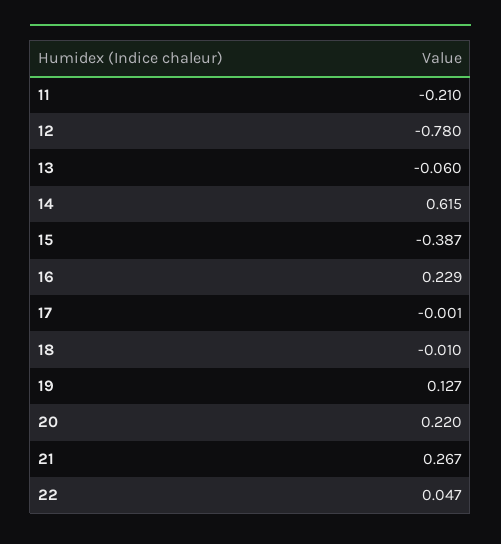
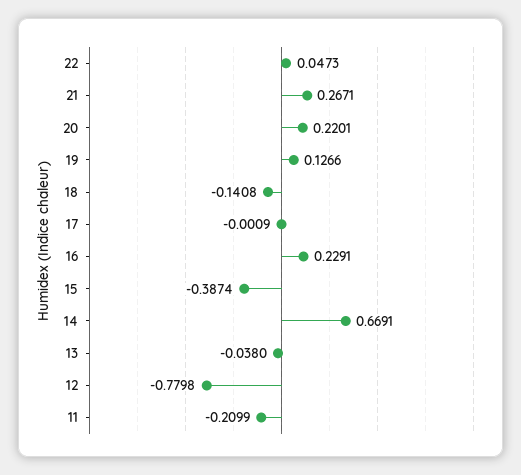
  {
    "11": -0.2099,
    "12": -0.7798,
-   "13": -0.06,
+   "13": -0.038,
-   "14": 0.615,
+   "14": 0.6691,
    "15": -0.3874,
    "16": 0.2291,
    "17": -0.0009,
-   "18": -0.01,
+   "18": -0.1408,
    "19": 0.1266,
    "20": 0.2201,
    "21": 0.2671,
    "22": 0.0473
  }

